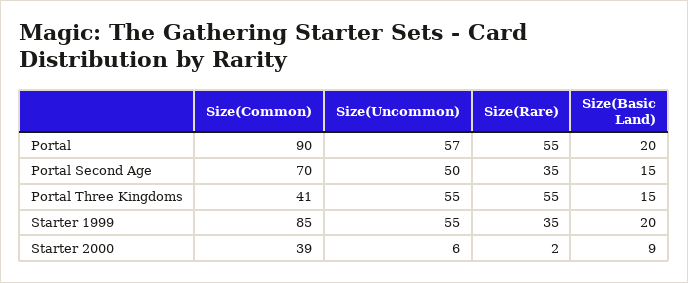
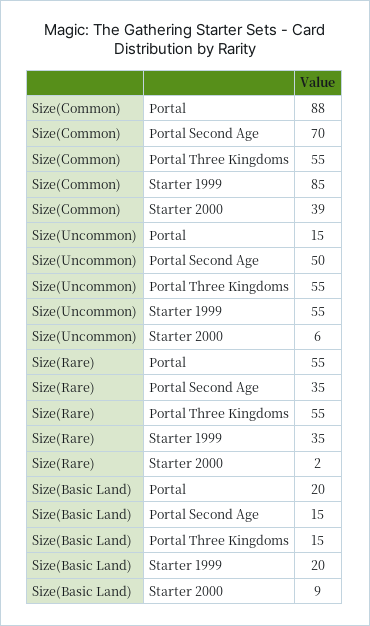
  {
    "Size(Common)": {
-     "Portal": 90,
+     "Portal": 88,
      "Portal Second Age": 70,
-     "Portal Three Kingdoms": 41,
+     "Portal Three Kingdoms": 55,
      "Starter 1999": 85,
      "Starter 2000": 39
    },
    "Size(Uncommon)": {
-     "Portal": 57,
+     "Portal": 15,
      "Portal Second Age": 50,
      "Portal Three Kingdoms": 55,
      "Starter 1999": 55,
      "Starter 2000": 6
    },
    "Size(Rare)": {
      "Portal": 55,
      "Portal Second Age": 35,
      "Portal Three Kingdoms": 55,
      "Starter 1999": 35,
      "Starter 2000": 2
    },
    "Size(Basic Land)": {
      "Portal": 20,
      "Portal Second Age": 15,
      "Portal Three Kingdoms": 15,
      "Starter 1999": 20,
      "Starter 2000": 9
    }
  }

